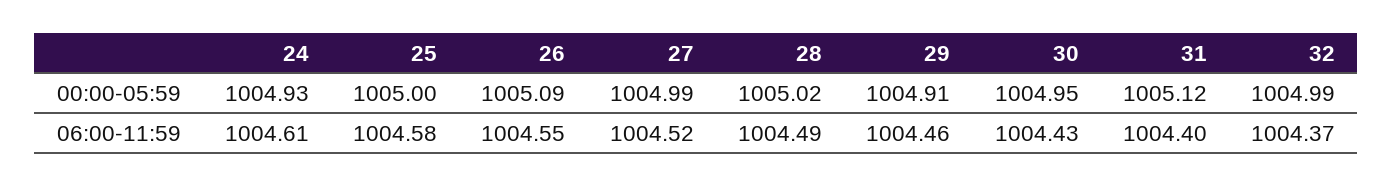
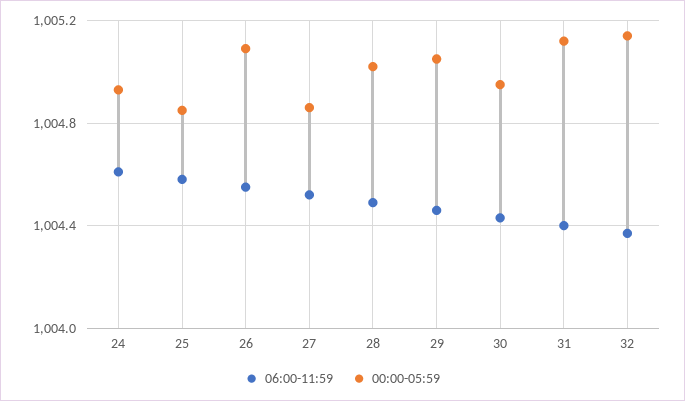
  {
    "00:00-05:59": {
      "24": 1004.93,
-     "25": 1005,
+     "25": 1004.85,
      "26": 1005.09,
-     "27": 1004.99,
+     "27": 1004.85,
      "28": 1005.02,
-     "29": 1004.91,
+     "29": 1005.05,
      "30": 1004.95,
      "31": 1005.12,
-     "32": 1004.99
+     "32": 1005.15
    },
    "06:00-11:59": {
      "24": 1004.61,
      "25": 1004.58,
      "26": 1004.55,
      "27": 1004.52,
      "28": 1004.49,
      "29": 1004.46,
      "30": 1004.43,
      "31": 1004.4,
      "32": 1004.37
    }
  }

